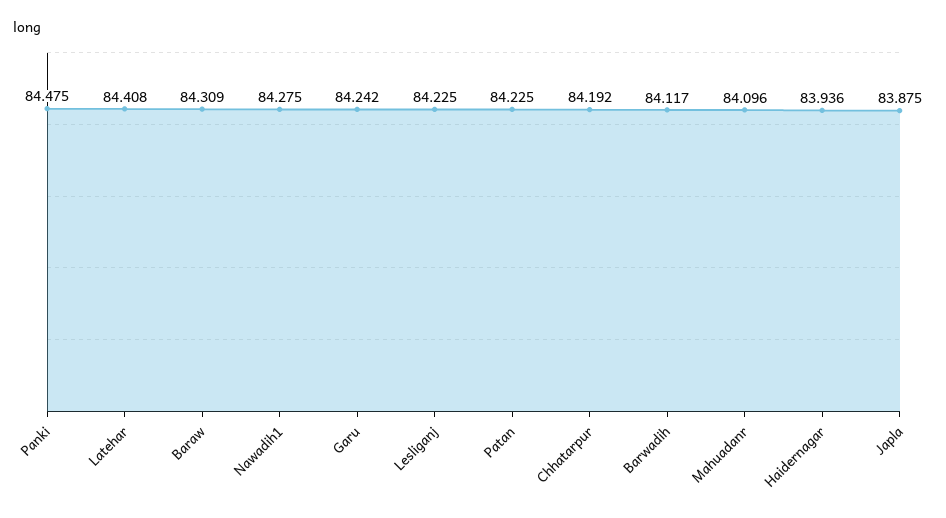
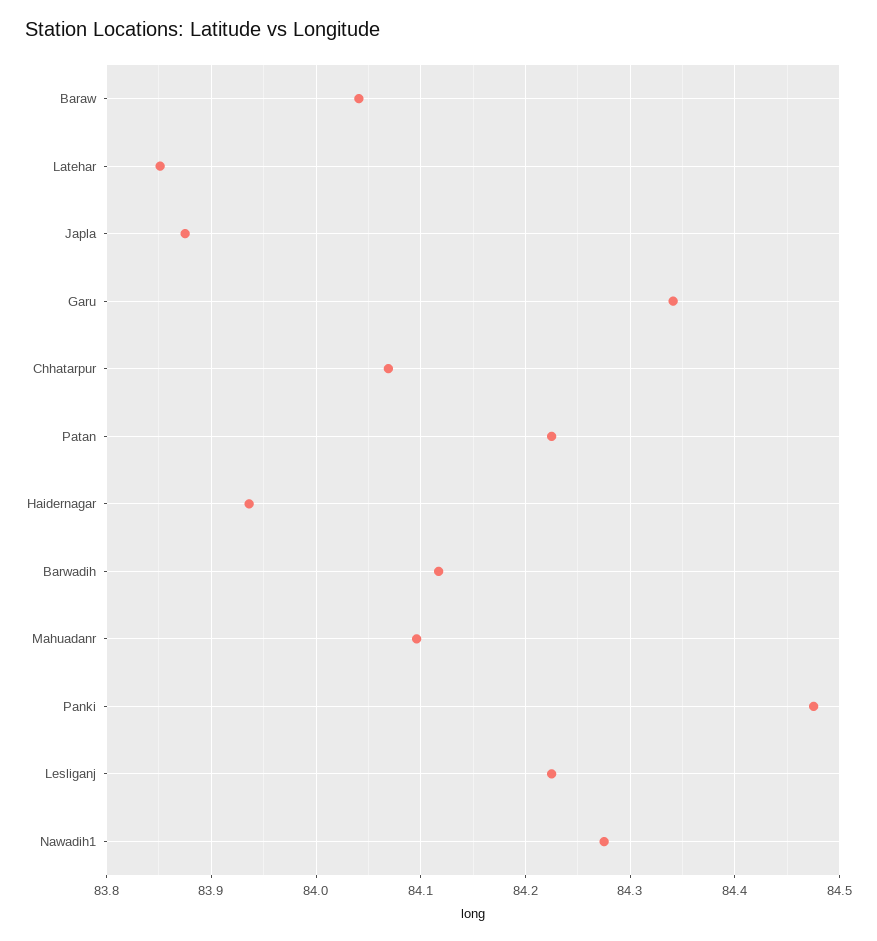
  {
    "Panki": 84.475,
-   "Latehar": 84.408,
+   "Latehar": 83.85,
-   "Baraw": 84.309,
+   "Baraw": 84.04,
    "Nawadih1": 84.275,
-   "Garu": 84.242,
+   "Garu": 84.34,
    "Lesliganj": 84.225,
    "Patan": 84.225,
-   "Chhatarpur": 84.192,
+   "Chhatarpur": 84.07,
    "Barwadih": 84.117,
    "Mahuadanr": 84.096,
    "Haidernagar": 83.936,
    "Japla": 83.875
  }

